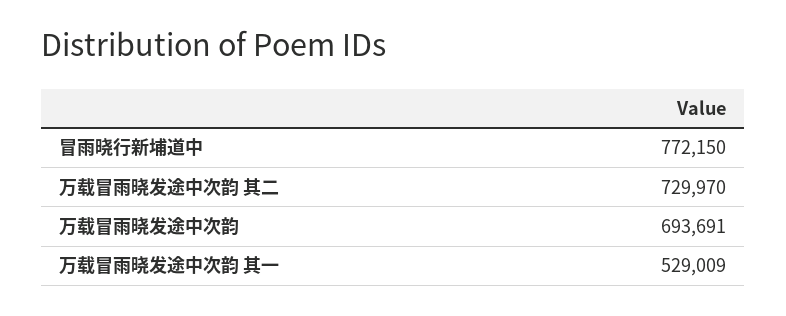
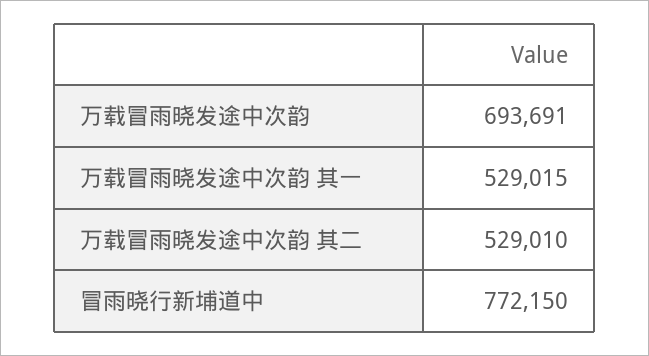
  {
    "冒雨晓行新埔道中": 772150,
-   "万载冒雨晓发途中次韵 其二": 729970,
+   "万载冒雨晓发途中次韵 其二": 529010,
    "万载冒雨晓发途中次韵": 693691,
-   "万载冒雨晓发途中次韵 其一": 529009
+   "万载冒雨晓发途中次韵 其一": 529015
  }

